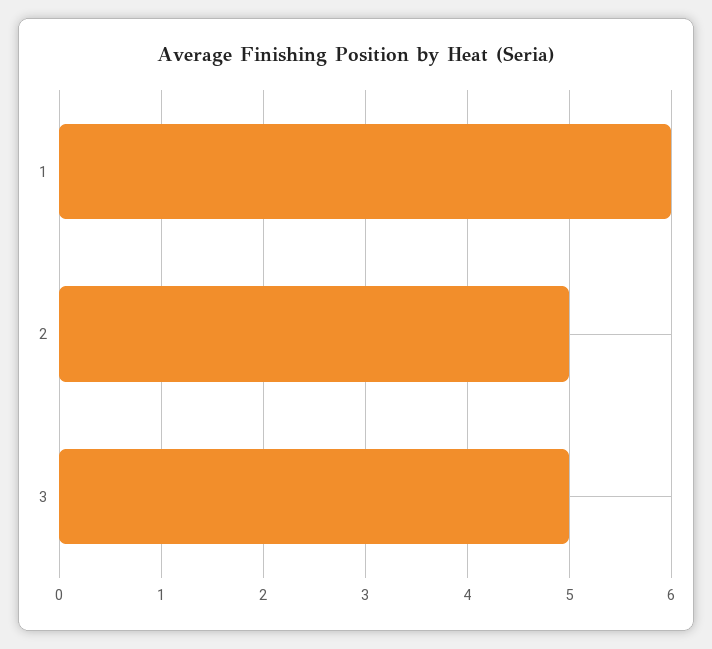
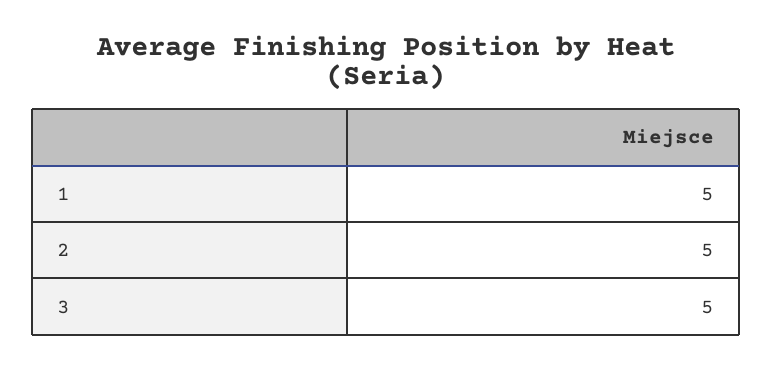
  {
-   "1": 6,
+   "1": 5,
    "2": 5,
    "3": 5
  }

